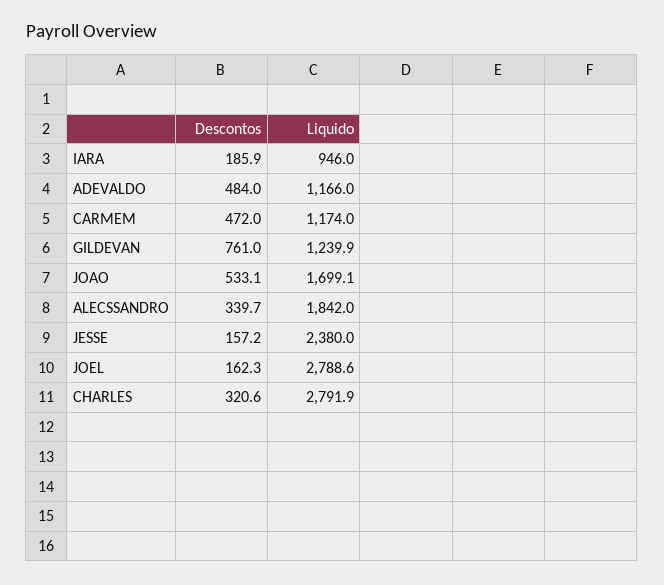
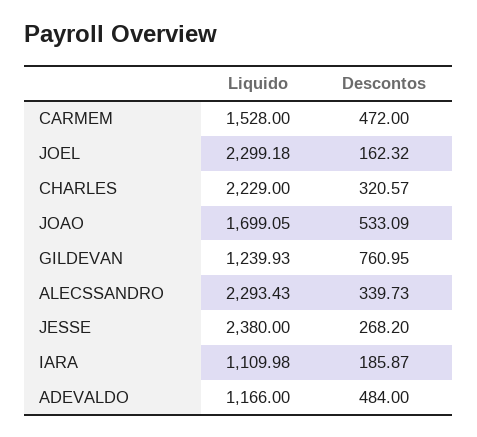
  {
    "Descontos": {
      "IARA": 185.87,
      "ADEVALDO": 484,
      "CARMEM": 472,
      "GILDEVAN": 760.95,
      "JOAO": 533.09,
      "ALECSSANDRO": 339.73,
-     "JESSE": 157.2,
+     "JESSE": 268.2,
      "JOEL": 162.32,
      "CHARLES": 320.57
    },
    "Liquido": {
-     "IARA": 946,
+     "IARA": 1109.98,
      "ADEVALDO": 1166,
-     "CARMEM": 1174,
+     "CARMEM": 1528,
      "GILDEVAN": 1239.93,
      "JOAO": 1699.05,
-     "ALECSSANDRO": 1842,
+     "ALECSSANDRO": 2293.43,
      "JESSE": 2380,
-     "JOEL": 2788.6,
+     "JOEL": 2299.18,
-     "CHARLES": 2791.9
+     "CHARLES": 2229
    }
  }

